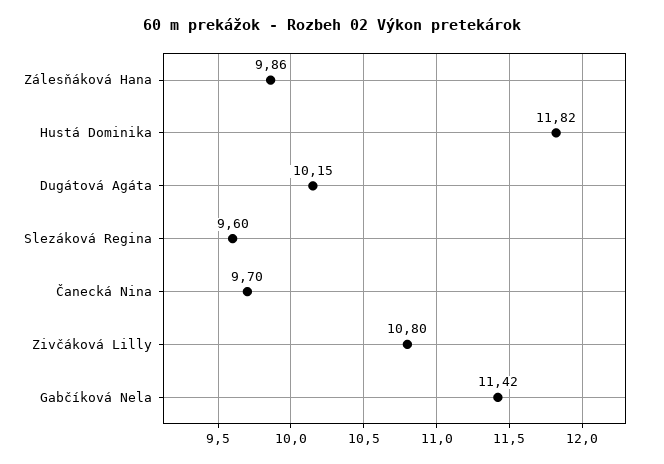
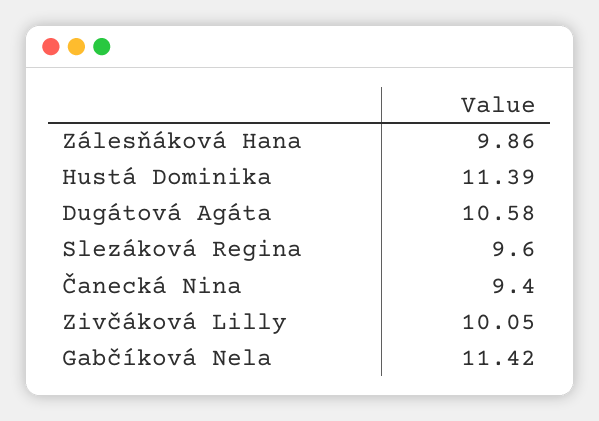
  {
    "Zálesňáková Hana": 9.86,
-   "Hustá Dominika": 11.82,
+   "Hustá Dominika": 11.39,
-   "Dugátová Agáta": 10.15,
+   "Dugátová Agáta": 10.58,
    "Slezáková Regina": 9.6,
-   "Čanecká Nina": 9.7,
+   "Čanecká Nina": 9.4,
-   "Zivčáková Lilly": 10.8,
+   "Zivčáková Lilly": 10.05,
    "Gabčíková Nela": 11.42
  }

